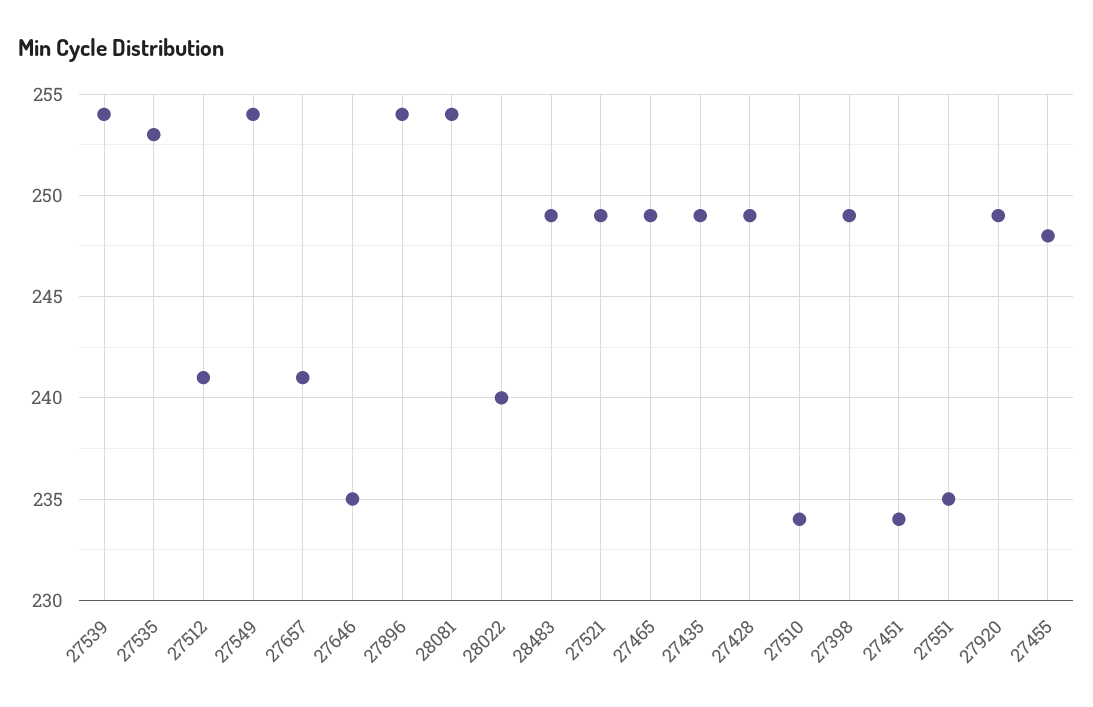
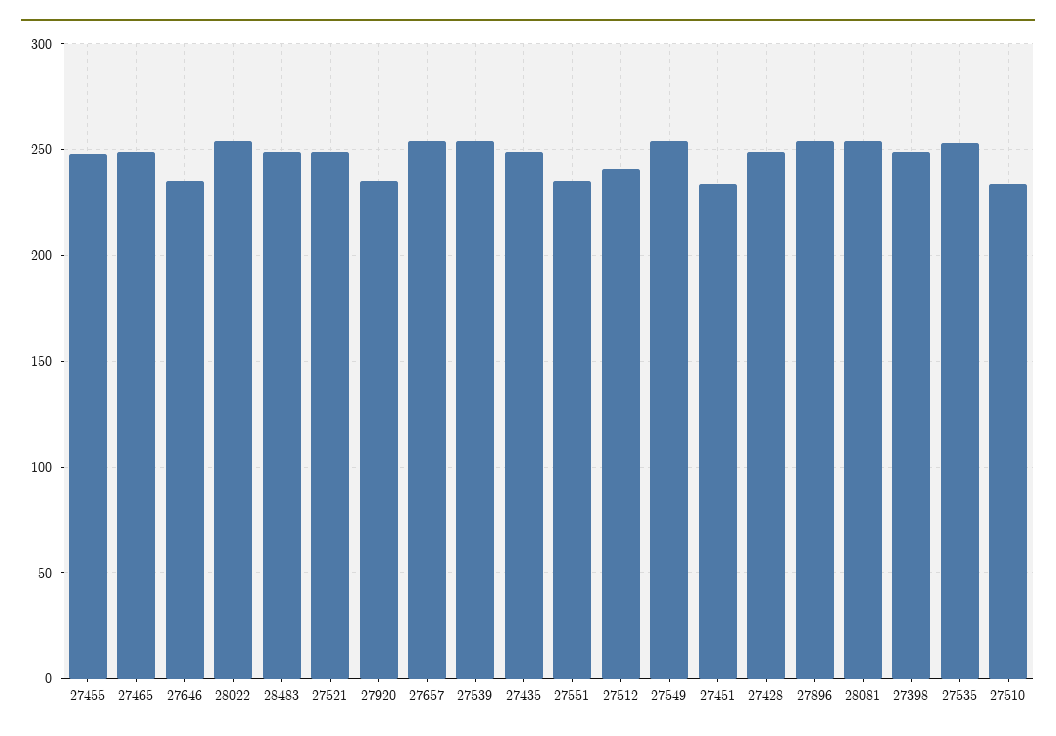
  {
    "27539": 254,
    "27535": 253,
    "27512": 241,
    "27549": 254,
-   "27657": 241,
+   "27657": 255,
    "27646": 235,
    "27896": 254,
    "28081": 254,
-   "28022": 240,
+   "28022": 255,
    "28483": 249,
    "27521": 249,
    "27465": 249,
    "27435": 249,
    "27428": 249,
    "27510": 234,
    "27398": 249,
    "27451": 234,
    "27551": 235,
-   "27920": 249,
+   "27920": 235,
    "27455": 248
  }

